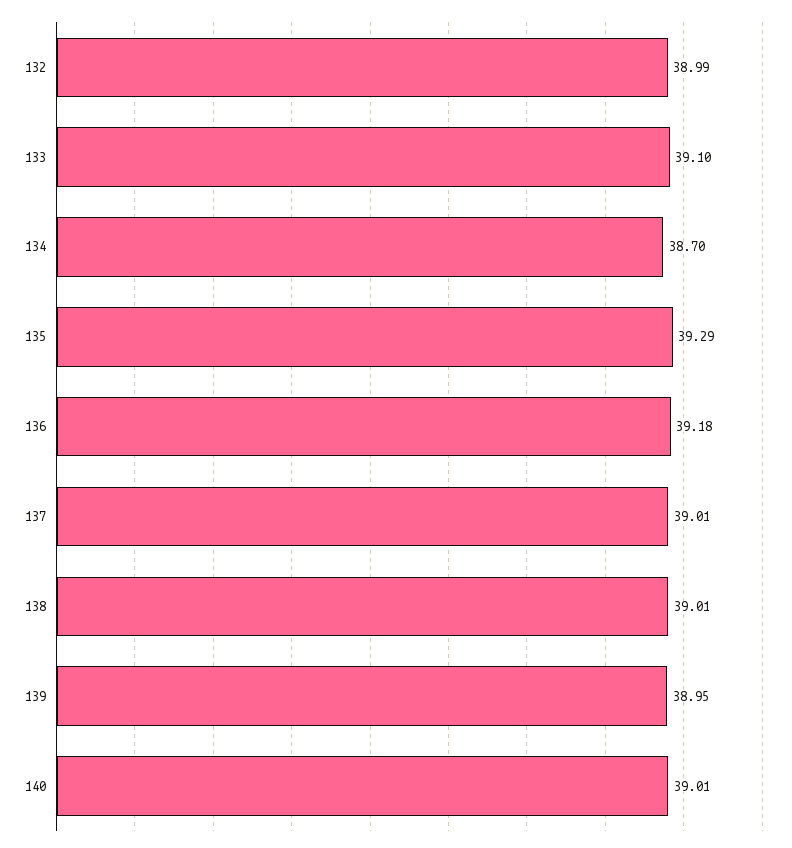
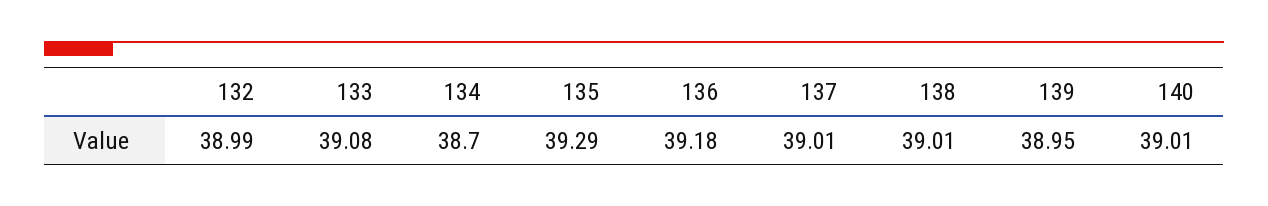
  {
    "132": 38.99,
-   "133": 39.1,
+   "133": 39.08,
    "134": 38.7,
    "135": 39.29,
    "136": 39.18,
    "137": 39.01,
    "138": 39.01,
    "139": 38.95,
    "140": 39.01
  }

